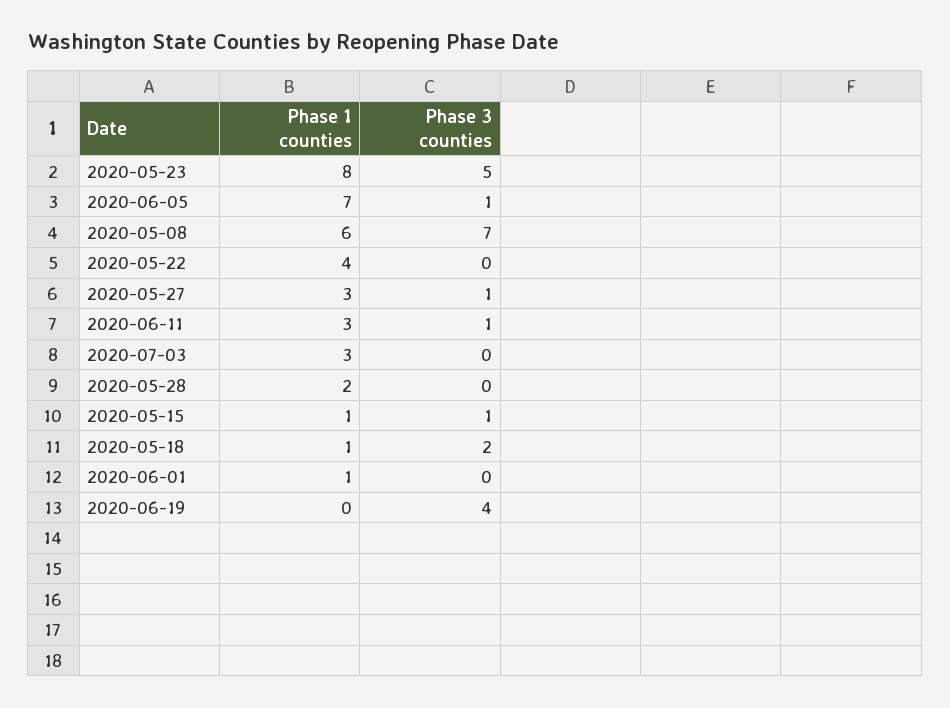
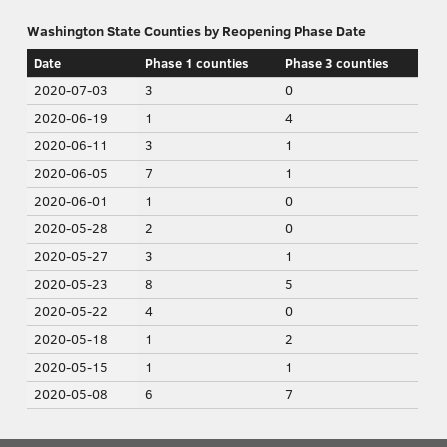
  {
    "Phase 1 counties": {
      "2020-05-23": 8,
      "2020-06-05": 7,
      "2020-05-08": 6,
      "2020-05-22": 4,
      "2020-05-27": 3,
      "2020-06-11": 3,
      "2020-07-03": 3,
      "2020-05-28": 2,
      "2020-05-15": 1,
      "2020-05-18": 1,
      "2020-06-01": 1,
-     "2020-06-19": 0
+     "2020-06-19": 1
    },
    "Phase 3 counties": {
      "2020-05-23": 5,
      "2020-06-05": 1,
      "2020-05-08": 7,
      "2020-05-22": 0,
      "2020-05-27": 1,
      "2020-06-11": 1,
      "2020-07-03": 0,
      "2020-05-28": 0,
      "2020-05-15": 1,
      "2020-05-18": 2,
      "2020-06-01": 0,
      "2020-06-19": 4
    }
  }

